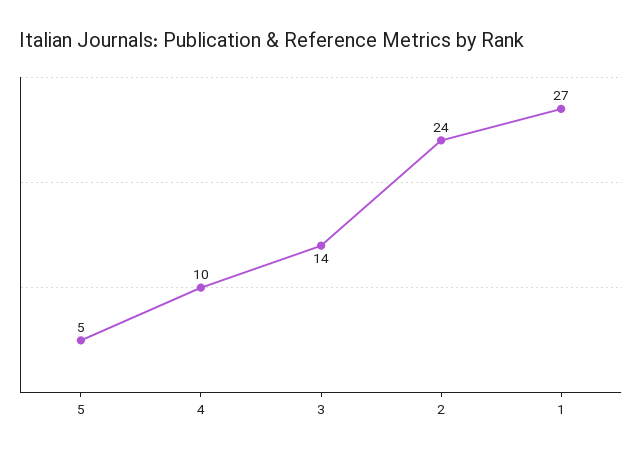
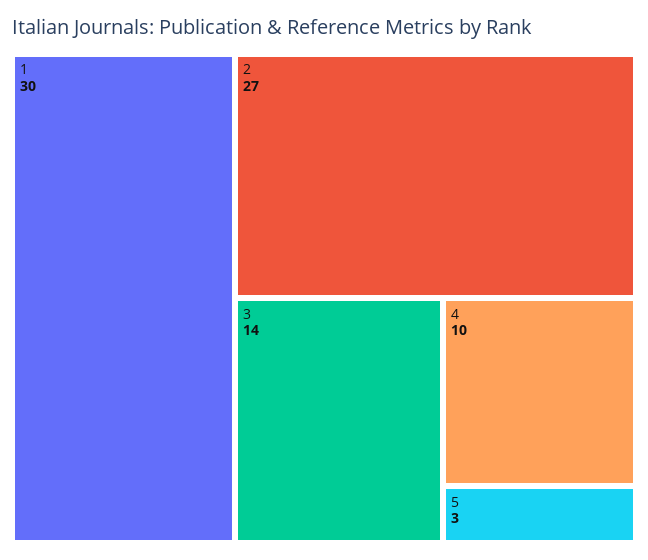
  {
-   "5": 5,
+   "5": 3,
    "4": 10,
    "3": 14,
-   "2": 24,
+   "2": 27,
-   "1": 27
+   "1": 30
  }

